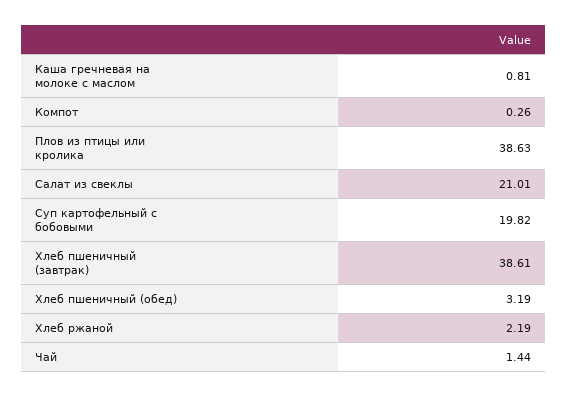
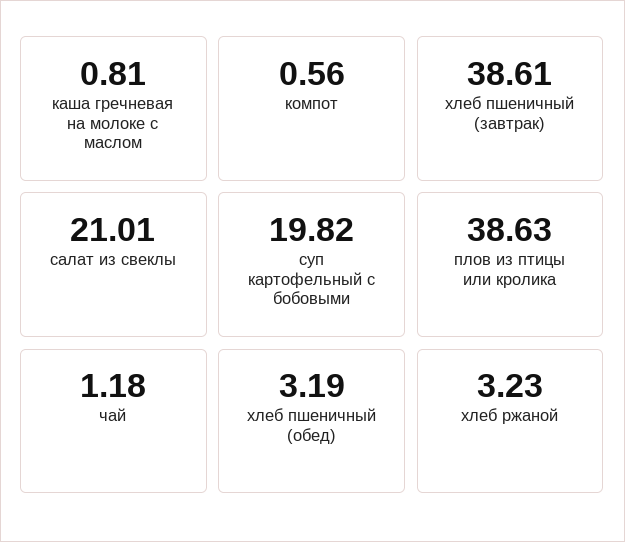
  {
    "Каша гречневая на молоке с маслом": 0.81,
-   "Компот": 0.26,
+   "Компот": 0.56,
    "Плов из птицы или кролика": 38.63,
    "Салат из свеклы": 21.01,
    "Суп картофельный с бобовыми": 19.82,
    "Хлеб пшеничный (завтрак)": 38.61,
    "Хлеб пшеничный (обед)": 3.19,
-   "Хлеб ржаной": 2.19,
+   "Хлеб ржаной": 3.23,
-   "Чай": 1.44
+   "Чай": 1.18
  }

